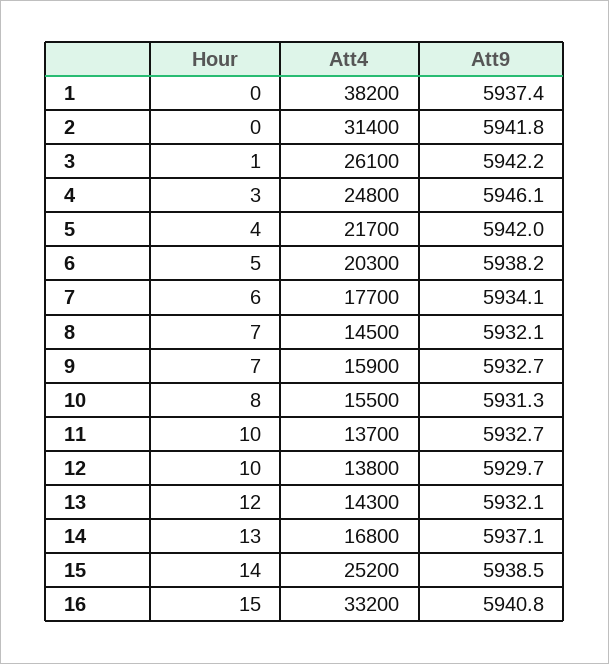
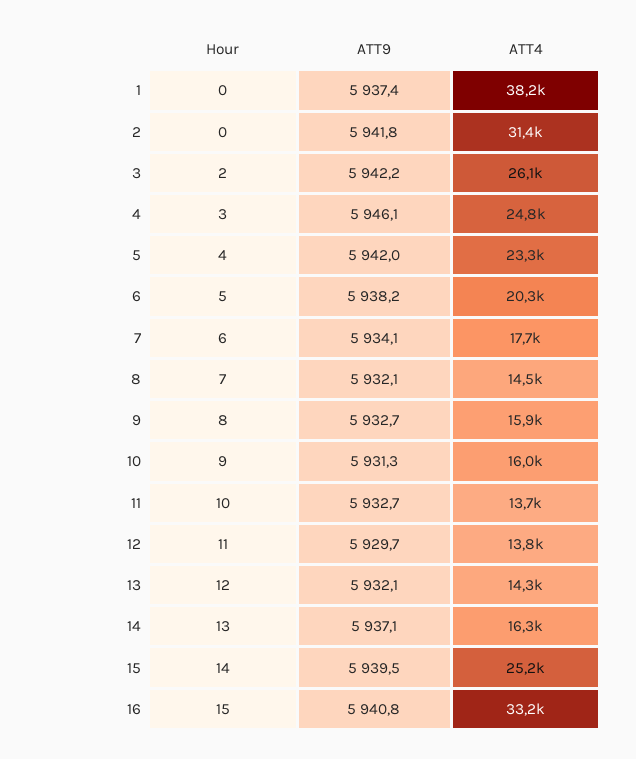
  {
    "Hour": {
      "1": 0,
      "2": 0,
-     "3": 1,
+     "3": 2,
      "4": 3,
      "5": 4,
      "6": 5,
      "7": 6,
      "8": 7,
-     "9": 7,
+     "9": 8,
-     "10": 8,
+     "10": 9,
      "11": 10,
-     "12": 10,
+     "12": 11,
      "13": 12,
      "14": 13,
      "15": 14,
      "16": 15
    },
    "Att4": {
      "1": 38200,
      "2": 31400,
      "3": 26100,
      "4": 24800,
-     "5": 21700,
+     "5": 23300,
      "6": 20300,
      "7": 17700,
      "8": 14500,
      "9": 15900,
-     "10": 15500,
+     "10": 16000,
      "11": 13700,
      "12": 13800,
      "13": 14300,
-     "14": 16800,
+     "14": 16300,
      "15": 25200,
      "16": 33200
    },
    "Att9": {
      "1": 5937.4,
      "2": 5941.8,
      "3": 5942.2,
      "4": 5946.1,
      "5": 5942,
      "6": 5938.2,
      "7": 5934.1,
      "8": 5932.1,
      "9": 5932.7,
      "10": 5931.3,
      "11": 5932.7,
      "12": 5929.7,
      "13": 5932.1,
      "14": 5937.1,
-     "15": 5938.5,
+     "15": 5939.5,
      "16": 5940.8
    }
  }

